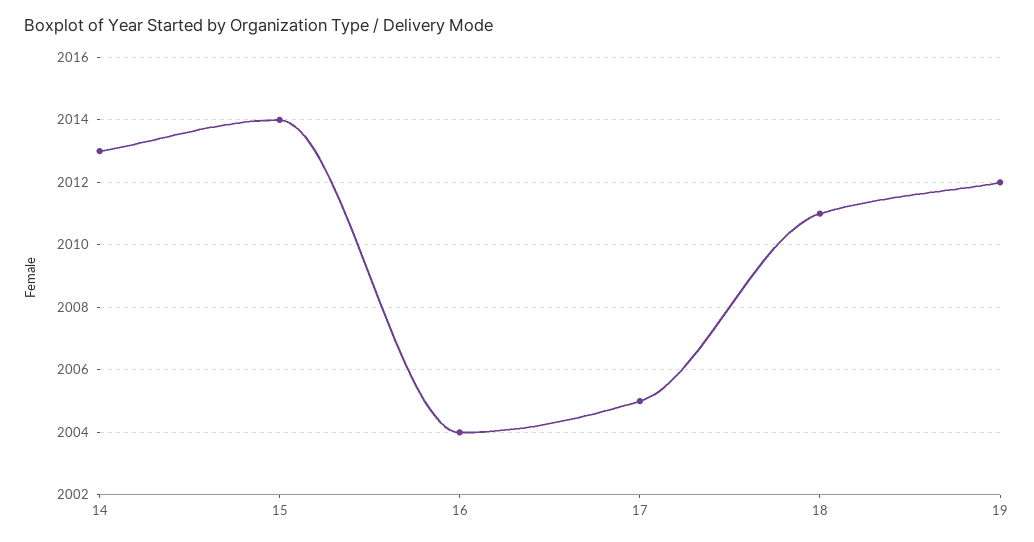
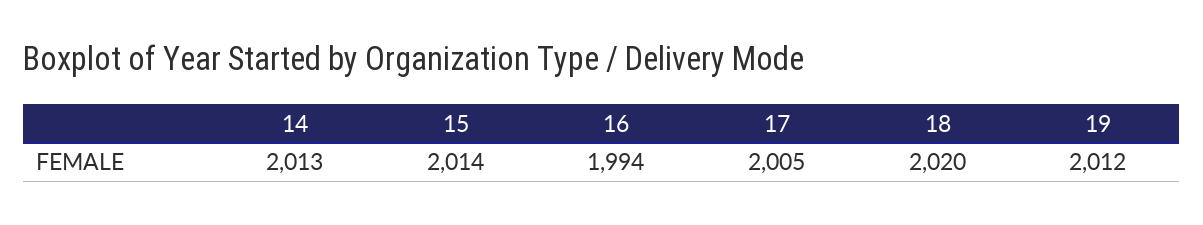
  {
    "14": 2013,
    "15": 2014,
-   "16": 2004,
+   "16": 1994,
    "17": 2005,
-   "18": 2011,
+   "18": 2020,
    "19": 2012
  }

